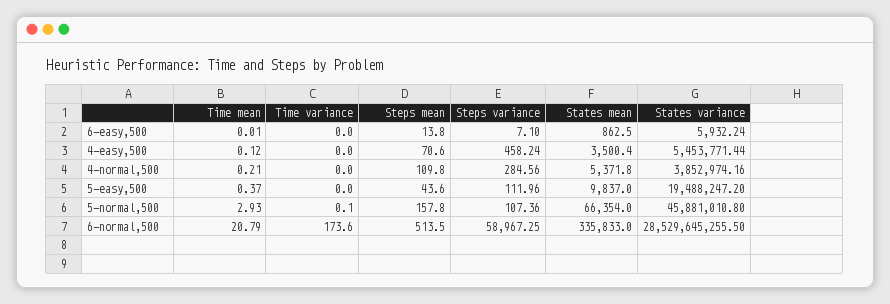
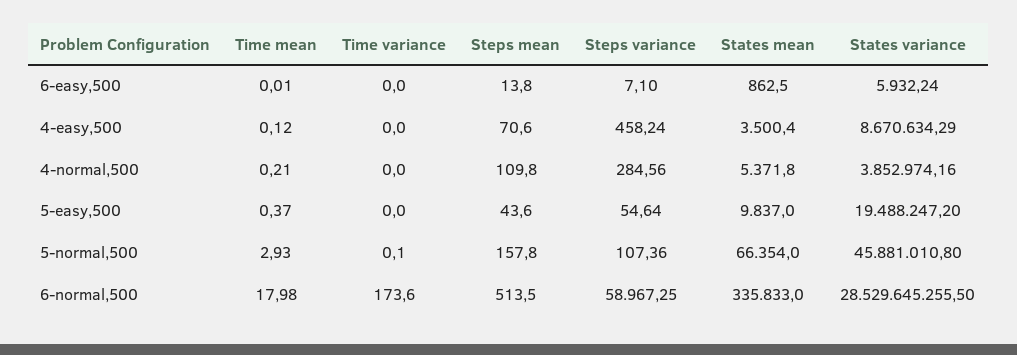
  {
    "Time mean": {
      "6-easy,500": 0.01,
      "4-easy,500": 0.12,
      "4-normal,500": 0.21,
      "5-easy,500": 0.37,
      "5-normal,500": 2.93,
-     "6-normal,500": 20.79
+     "6-normal,500": 17.98
    },
    "Time variance": {
      "6-easy,500": 0,
      "4-easy,500": 0,
      "4-normal,500": 0,
      "5-easy,500": 0,
      "5-normal,500": 0.1,
      "6-normal,500": 173.6
    },
    "Steps mean": {
      "6-easy,500": 13.8,
      "4-easy,500": 70.6,
      "4-normal,500": 109.8,
      "5-easy,500": 43.6,
      "5-normal,500": 157.8,
      "6-normal,500": 513.5
    },
    "Steps variance": {
      "6-easy,500": 7.1,
      "4-easy,500": 458.24,
      "4-normal,500": 284.56,
-     "5-easy,500": 111.96,
+     "5-easy,500": 54.64,
      "5-normal,500": 107.36,
      "6-normal,500": 58967.25
    },
    "States mean": {
      "6-easy,500": 862.5,
      "4-easy,500": 3500.4,
      "4-normal,500": 5371.8,
      "5-easy,500": 9837,
      "5-normal,500": 66354,
      "6-normal,500": 335833
    },
    "States variance": {
      "6-easy,500": 5932.24,
-     "4-easy,500": 5453771.44,
+     "4-easy,500": 8670634.29,
      "4-normal,500": 3852974.16,
      "5-easy,500": 19488247.2,
      "5-normal,500": 45881010.8,
      "6-normal,500": 28529645255.5
    }
  }

